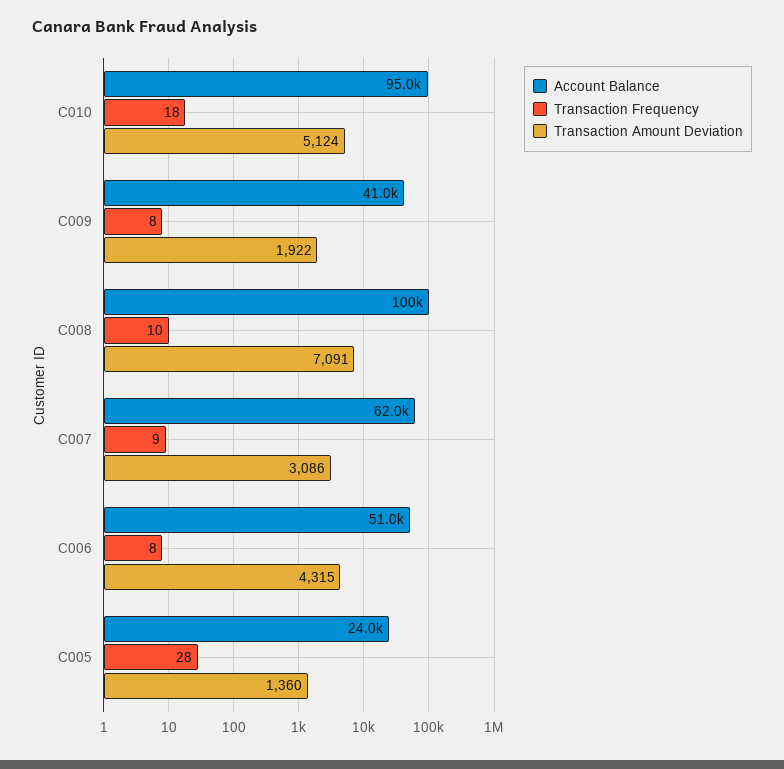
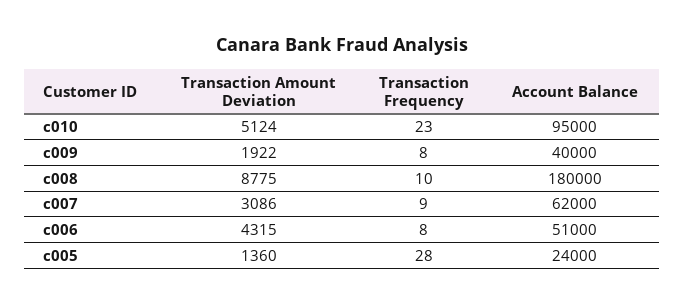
  {
    "Account Balance": {
      "C010": 95000,
-     "C009": 41000,
+     "C009": 40000,
-     "C008": 100000,
+     "C008": 180000,
      "C007": 62000,
      "C006": 51000,
      "C005": 24000
    },
    "Transaction Frequency": {
-     "C010": 18,
+     "C010": 23,
      "C009": 8,
      "C008": 10,
      "C007": 9,
      "C006": 8,
      "C005": 28
    },
    "Transaction Amount Deviation": {
      "C010": 5124,
      "C009": 1922,
-     "C008": 7091,
+     "C008": 8775,
      "C007": 3086,
      "C006": 4315,
      "C005": 1360
    }
  }

